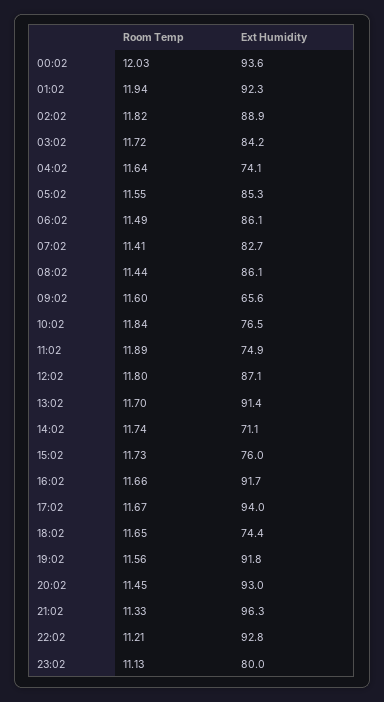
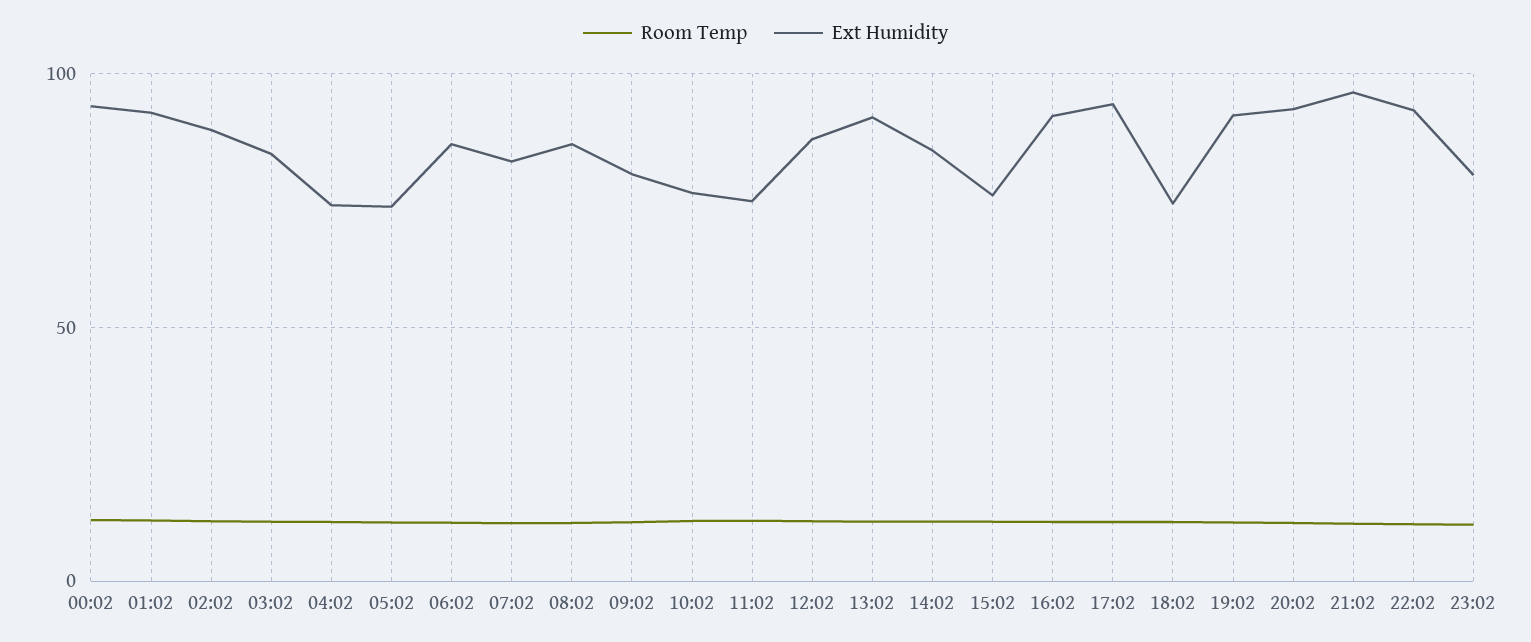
  {
    "Room Temp": {
      "00:02": 12.03,
      "01:02": 11.94,
      "02:02": 11.82,
      "03:02": 11.72,
      "04:02": 11.64,
      "05:02": 11.55,
      "06:02": 11.49,
      "07:02": 11.41,
      "08:02": 11.44,
      "09:02": 11.6,
      "10:02": 11.84,
      "11:02": 11.89,
      "12:02": 11.8,
      "13:02": 11.7,
      "14:02": 11.74,
      "15:02": 11.73,
      "16:02": 11.66,
      "17:02": 11.67,
      "18:02": 11.65,
      "19:02": 11.56,
      "20:02": 11.45,
      "21:02": 11.33,
      "22:02": 11.21,
      "23:02": 11.13
    },
    "Ext Humidity": {
      "00:02": 93.6,
      "01:02": 92.3,
      "02:02": 88.9,
      "03:02": 84.2,
      "04:02": 74.1,
-     "05:02": 85.3,
+     "05:02": 75,
      "06:02": 86.1,
      "07:02": 82.7,
      "08:02": 86.1,
-     "09:02": 65.6,
+     "09:02": 80,
      "10:02": 76.5,
      "11:02": 74.9,
      "12:02": 87.1,
      "13:02": 91.4,
-     "14:02": 71.1,
+     "14:02": 85,
      "15:02": 76,
      "16:02": 91.7,
      "17:02": 94,
      "18:02": 74.4,
      "19:02": 91.8,
      "20:02": 93,
      "21:02": 96.3,
      "22:02": 92.8,
      "23:02": 80
    }
  }

